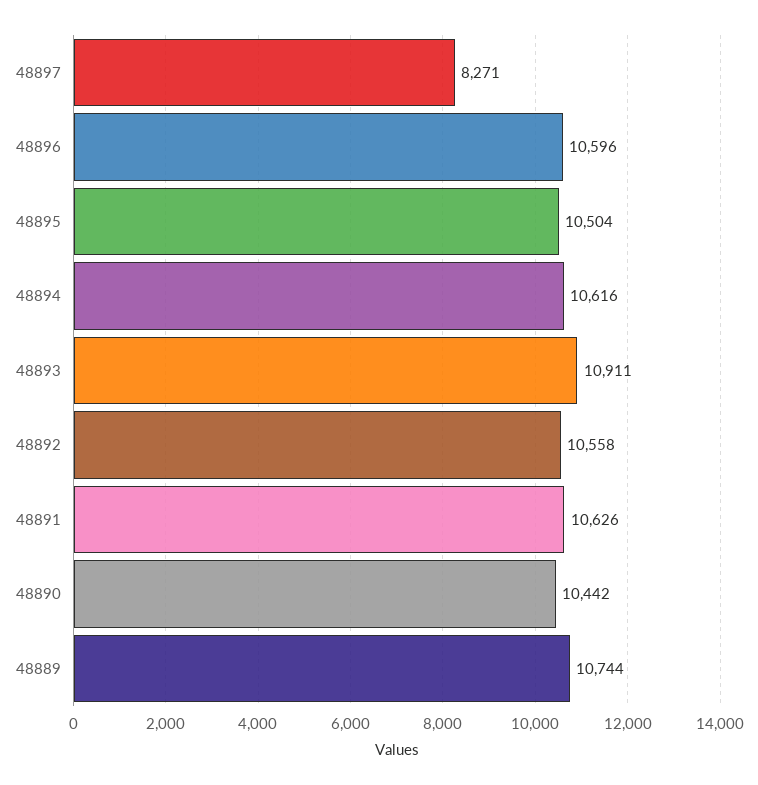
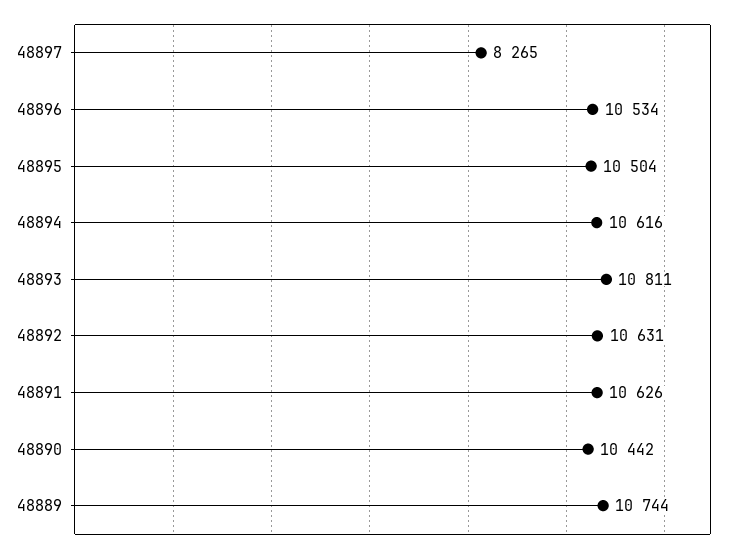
  {
-   "48897": 8271,
+   "48897": 8265,
-   "48896": 10596,
+   "48896": 10534,
    "48895": 10504,
    "48894": 10616,
-   "48893": 10911,
+   "48893": 10811,
-   "48892": 10558,
+   "48892": 10631,
    "48891": 10626,
    "48890": 10442,
    "48889": 10744
  }

